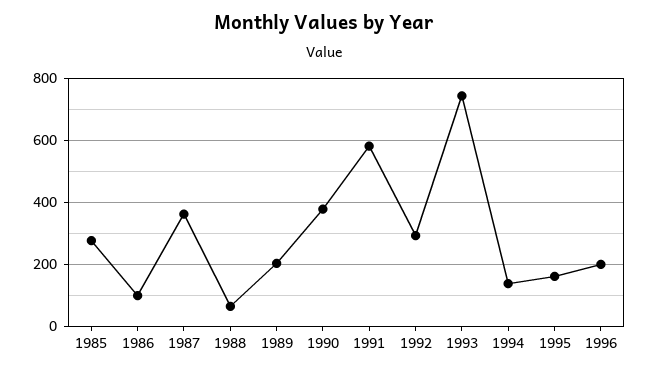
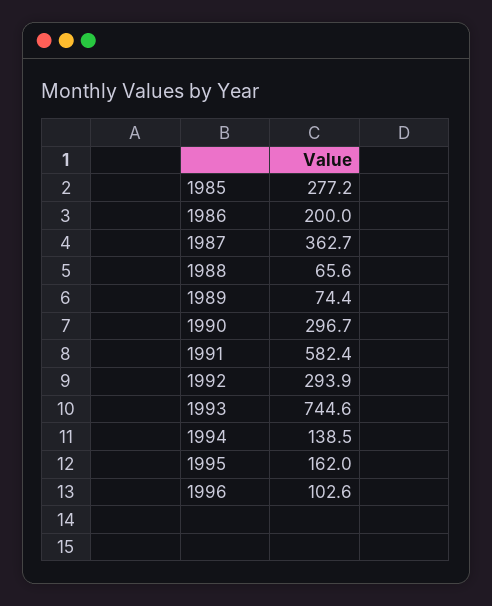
  {
    "1985": 277.2,
-   "1986": 100,
+   "1986": 200,
    "1987": 362.7,
    "1988": 65.6,
-   "1989": 200,
+   "1989": 74.4,
-   "1990": 380,
+   "1990": 296.7,
    "1991": 582.4,
    "1992": 293.9,
    "1993": 744.6,
    "1994": 138.5,
    "1995": 162,
-   "1996": 200
+   "1996": 102.6
  }

